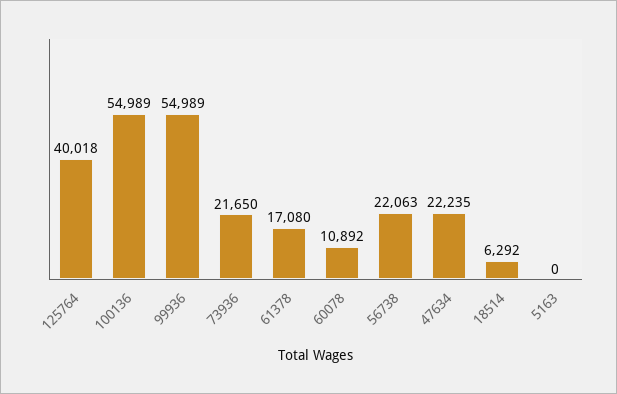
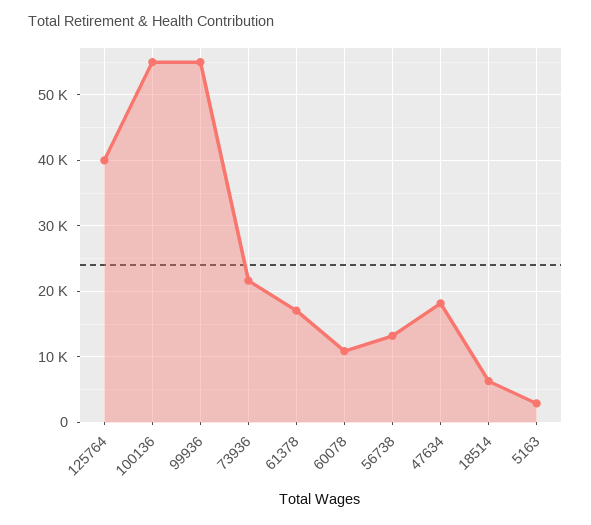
  {
    "125764": 40018,
    "100136": 54989,
    "99936": 54989,
    "73936": 21650,
    "61378": 17080,
    "60078": 10892,
-   "56738": 22063,
+   "56738": 13000,
-   "47634": 22235,
+   "47634": 18000,
    "18514": 6292,
-   "5163": 0
+   "5163": 3000
  }

